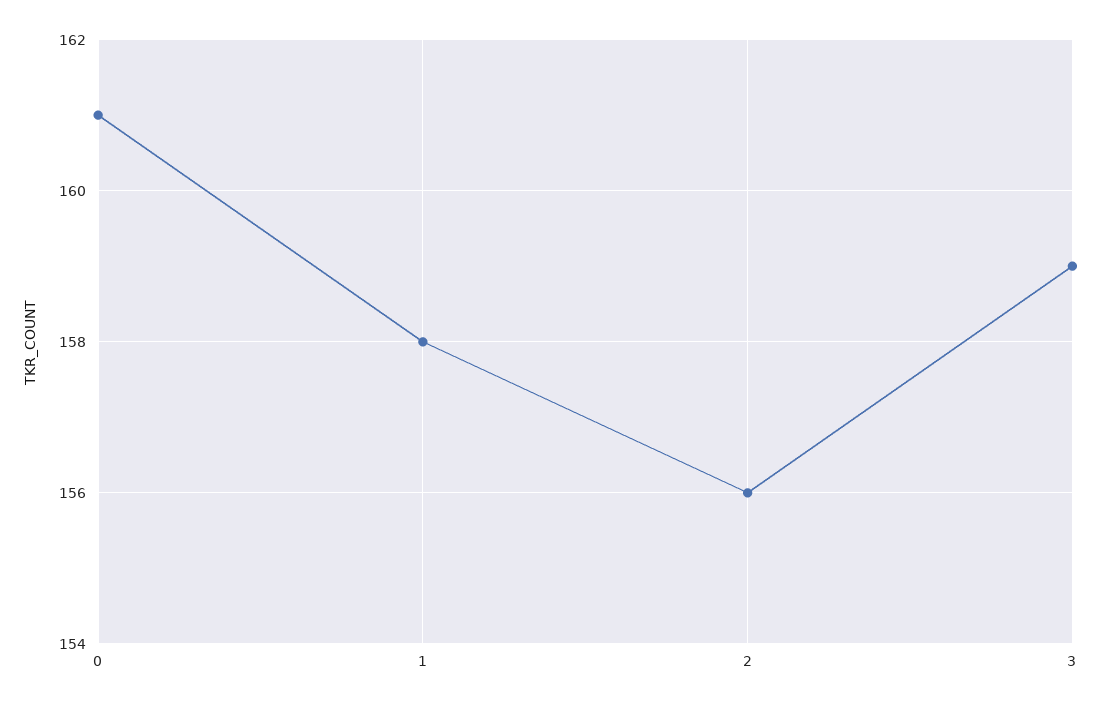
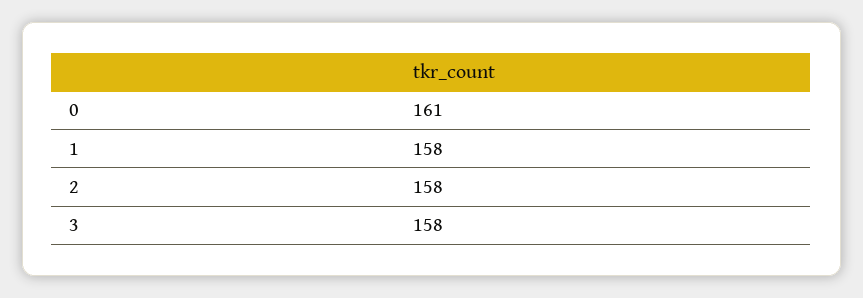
  {
    "0": 161,
    "1": 158,
-   "2": 156,
+   "2": 158,
-   "3": 159
+   "3": 158
  }

